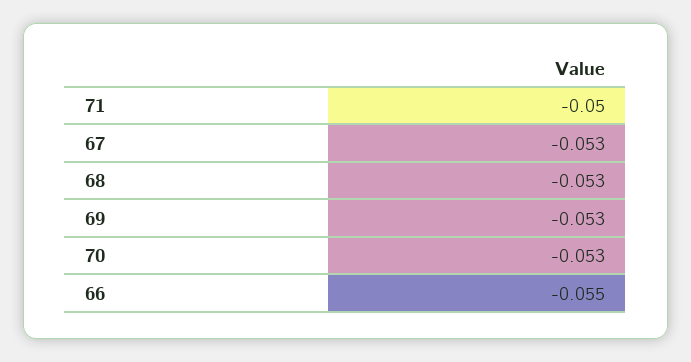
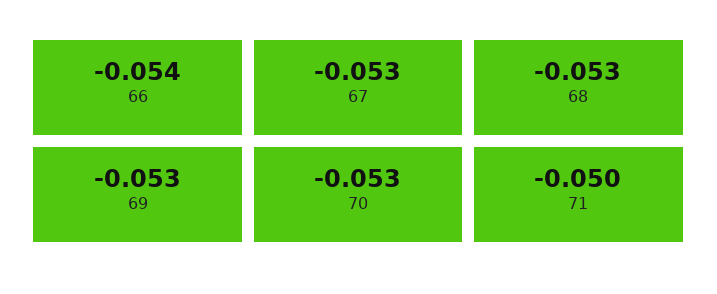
  {
    "71": -0.05,
    "67": -0.053,
    "68": -0.053,
    "69": -0.053,
    "70": -0.053,
-   "66": -0.055
+   "66": -0.054
  }

